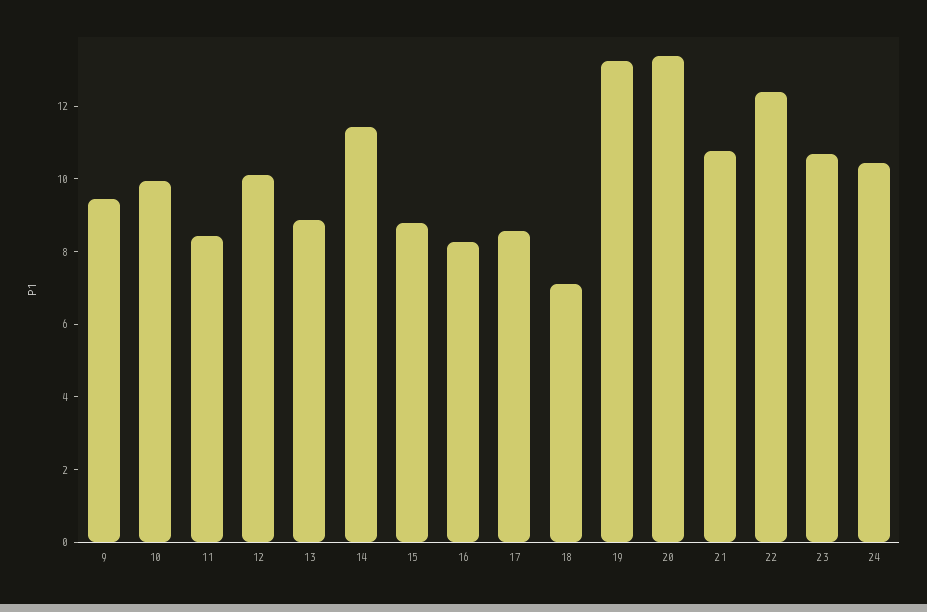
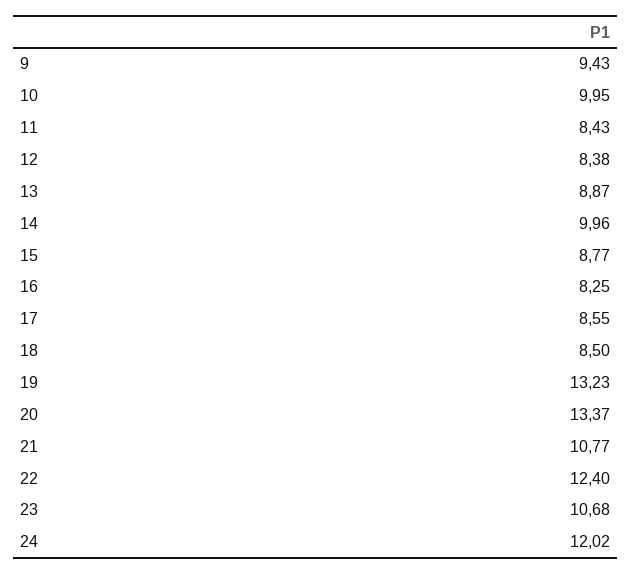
  {
    "9": 9.43,
    "10": 9.95,
    "11": 8.43,
-   "12": 10,
+   "12": 8.38,
    "13": 8.87,
-   "14": 11.5,
+   "14": 9.96,
    "15": 8.77,
    "16": 8.25,
    "17": 8.55,
-   "18": 7,
+   "18": 8.5,
    "19": 13.23,
    "20": 13.37,
    "21": 10.77,
    "22": 12.4,
    "23": 10.68,
-   "24": 10.5
+   "24": 12.02
  }

